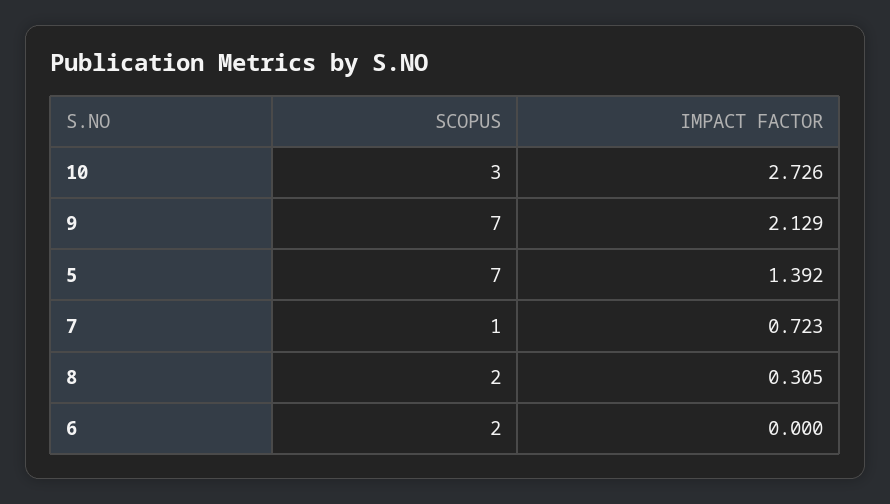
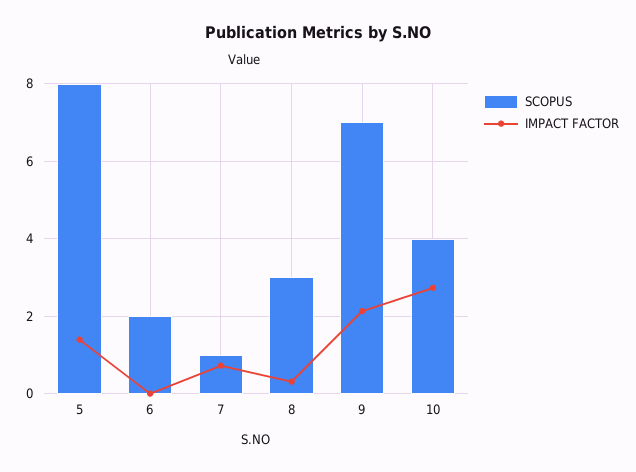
  {
    "SCOPUS": {
-     "10": 3,
+     "10": 4,
      "9": 7,
-     "5": 7,
+     "5": 8,
      "7": 1,
-     "8": 2,
+     "8": 3,
      "6": 2
    },
    "IMPACT FACTOR": {
      "10": 2.726,
      "9": 2.129,
      "5": 1.392,
      "7": 0.723,
      "8": 0.305,
      "6": 0
    }
  }

